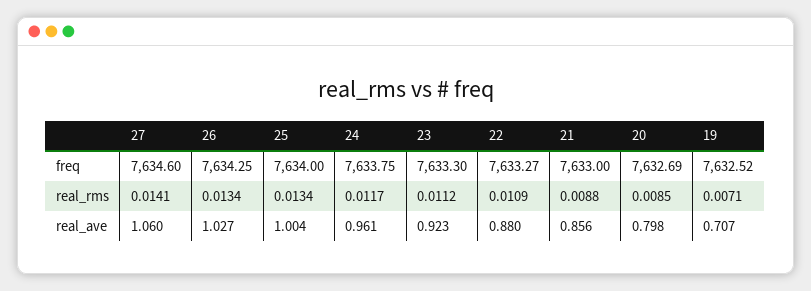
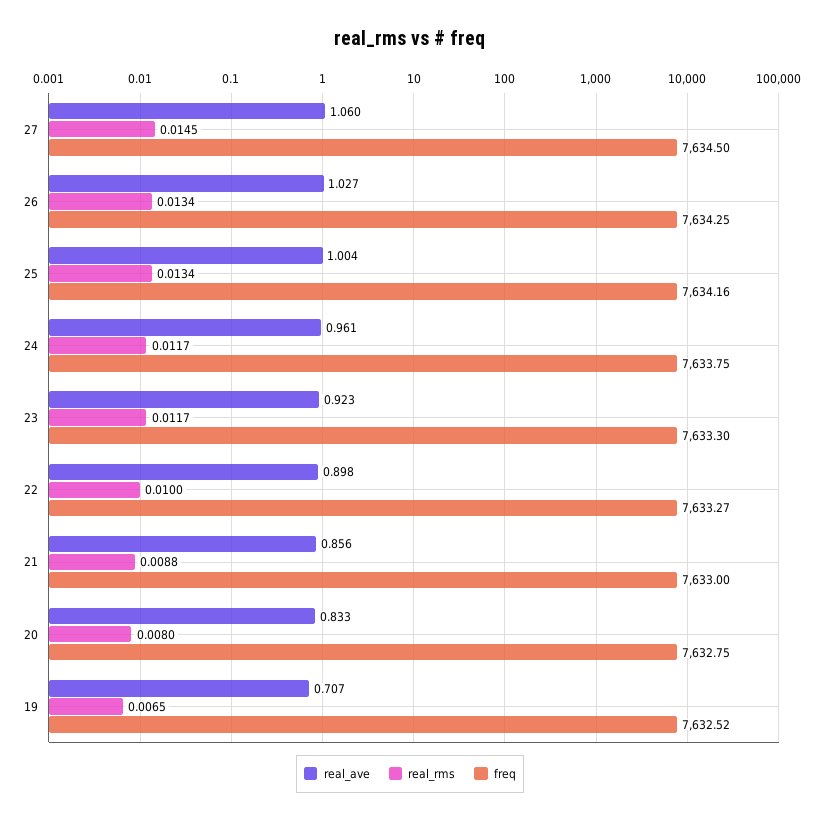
  {
    "freq": {
-     "27": 7634.6,
+     "27": 7634.5,
      "26": 7634.25,
-     "25": 7634,
+     "25": 7634.16,
      "24": 7633.75,
      "23": 7633.3,
      "22": 7633.27,
      "21": 7633,
-     "20": 7632.69,
+     "20": 7632.75,
      "19": 7632.52
    },
    "real_rms": {
-     "27": 0.0141,
+     "27": 0.0145,
      "26": 0.0134,
      "25": 0.0134,
      "24": 0.0117,
-     "23": 0.0112,
+     "23": 0.0117,
-     "22": 0.0109,
+     "22": 0.01,
      "21": 0.0088,
-     "20": 0.0085,
+     "20": 0.008,
-     "19": 0.0071
+     "19": 0.0065
    },
    "real_ave": {
      "27": 1.06,
      "26": 1.027,
      "25": 1.004,
      "24": 0.961,
      "23": 0.923,
-     "22": 0.88,
+     "22": 0.898,
      "21": 0.856,
-     "20": 0.798,
+     "20": 0.833,
      "19": 0.707
    }
  }

